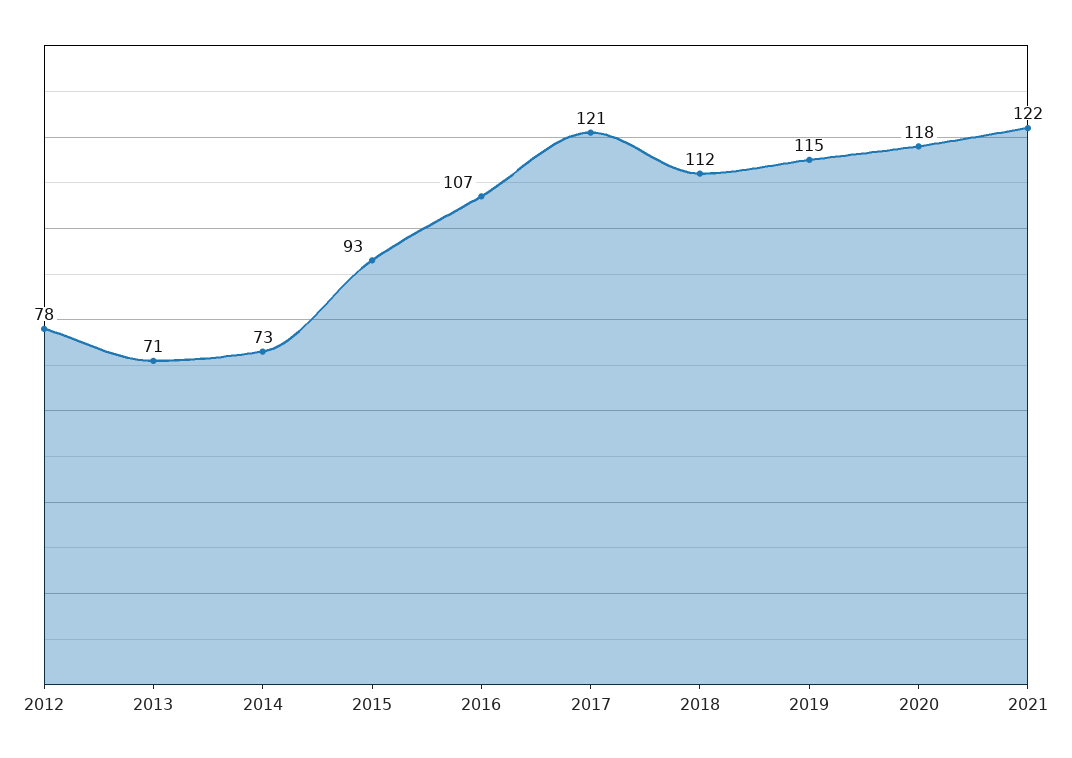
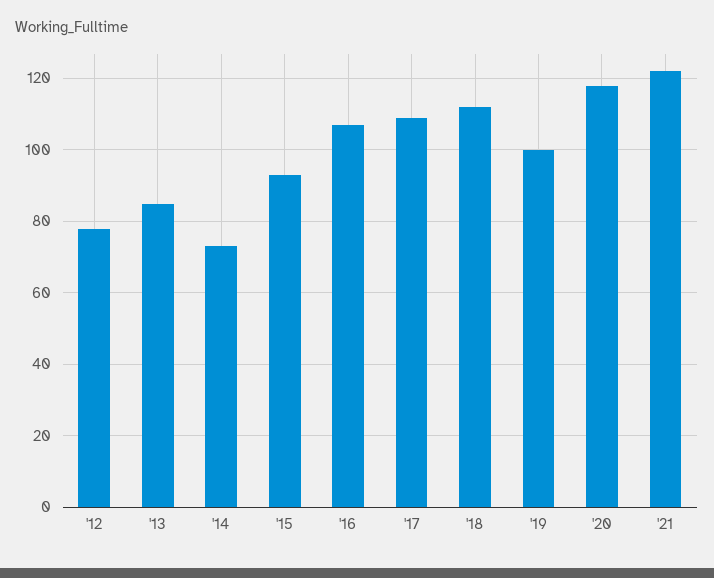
  {
    "2012": 78,
-   "2013": 71,
+   "2013": 85,
    "2014": 73,
    "2015": 93,
    "2016": 107,
-   "2017": 121,
+   "2017": 110,
    "2018": 112,
-   "2019": 115,
+   "2019": 100,
    "2020": 118,
    "2021": 122
  }

